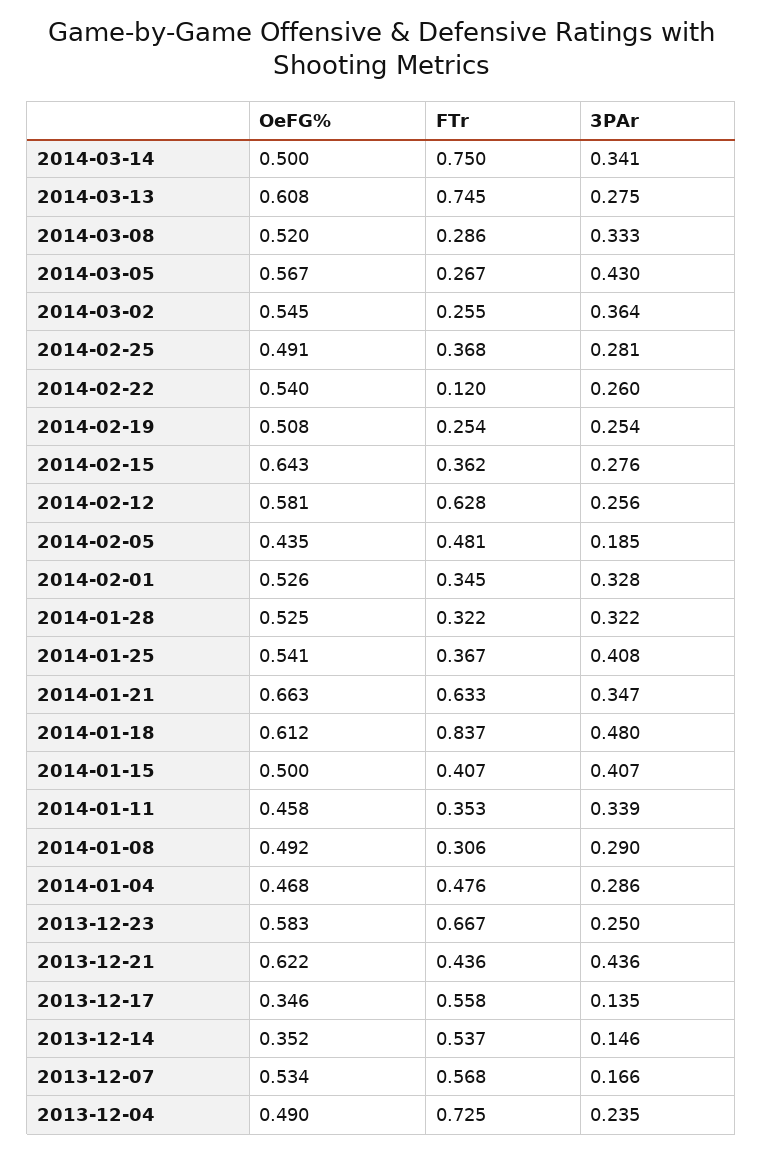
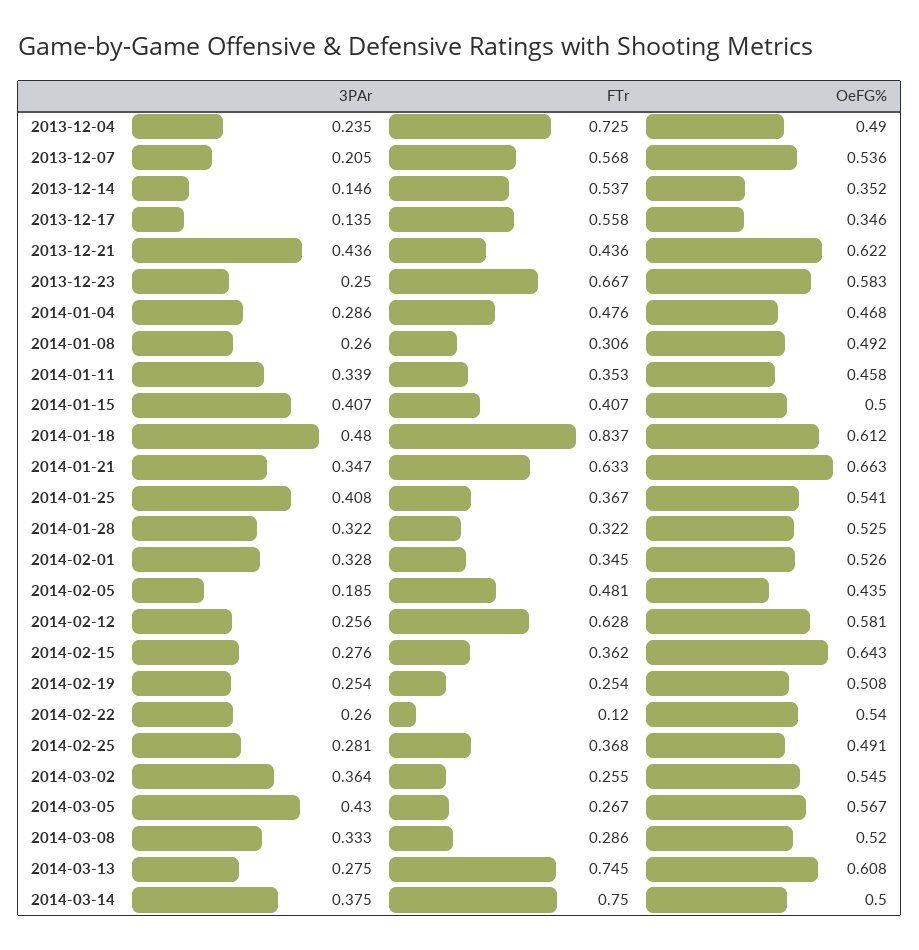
  {
    "OeFG%": {
      "2014-03-14": 0.5,
      "2014-03-13": 0.608,
      "2014-03-08": 0.52,
      "2014-03-05": 0.567,
      "2014-03-02": 0.545,
      "2014-02-25": 0.491,
      "2014-02-22": 0.54,
      "2014-02-19": 0.508,
      "2014-02-15": 0.643,
      "2014-02-12": 0.581,
      "2014-02-05": 0.435,
      "2014-02-01": 0.526,
      "2014-01-28": 0.525,
      "2014-01-25": 0.541,
      "2014-01-21": 0.663,
      "2014-01-18": 0.612,
      "2014-01-15": 0.5,
      "2014-01-11": 0.458,
      "2014-01-08": 0.492,
      "2014-01-04": 0.468,
      "2013-12-23": 0.583,
      "2013-12-21": 0.622,
      "2013-12-17": 0.346,
      "2013-12-14": 0.352,
-     "2013-12-07": 0.534,
+     "2013-12-07": 0.536,
      "2013-12-04": 0.49
    },
    "FTr": {
      "2014-03-14": 0.75,
      "2014-03-13": 0.745,
      "2014-03-08": 0.286,
      "2014-03-05": 0.267,
      "2014-03-02": 0.255,
      "2014-02-25": 0.368,
      "2014-02-22": 0.12,
      "2014-02-19": 0.254,
      "2014-02-15": 0.362,
      "2014-02-12": 0.628,
      "2014-02-05": 0.481,
      "2014-02-01": 0.345,
      "2014-01-28": 0.322,
      "2014-01-25": 0.367,
      "2014-01-21": 0.633,
      "2014-01-18": 0.837,
      "2014-01-15": 0.407,
      "2014-01-11": 0.353,
      "2014-01-08": 0.306,
      "2014-01-04": 0.476,
      "2013-12-23": 0.667,
      "2013-12-21": 0.436,
      "2013-12-17": 0.558,
      "2013-12-14": 0.537,
      "2013-12-07": 0.568,
      "2013-12-04": 0.725
    },
    "3PAr": {
-     "2014-03-14": 0.341,
+     "2014-03-14": 0.375,
      "2014-03-13": 0.275,
      "2014-03-08": 0.333,
      "2014-03-05": 0.43,
      "2014-03-02": 0.364,
      "2014-02-25": 0.281,
      "2014-02-22": 0.26,
      "2014-02-19": 0.254,
      "2014-02-15": 0.276,
      "2014-02-12": 0.256,
      "2014-02-05": 0.185,
      "2014-02-01": 0.328,
      "2014-01-28": 0.322,
      "2014-01-25": 0.408,
      "2014-01-21": 0.347,
      "2014-01-18": 0.48,
      "2014-01-15": 0.407,
      "2014-01-11": 0.339,
-     "2014-01-08": 0.29,
+     "2014-01-08": 0.26,
      "2014-01-04": 0.286,
      "2013-12-23": 0.25,
      "2013-12-21": 0.436,
      "2013-12-17": 0.135,
      "2013-12-14": 0.146,
-     "2013-12-07": 0.166,
+     "2013-12-07": 0.205,
      "2013-12-04": 0.235
    }
  }

